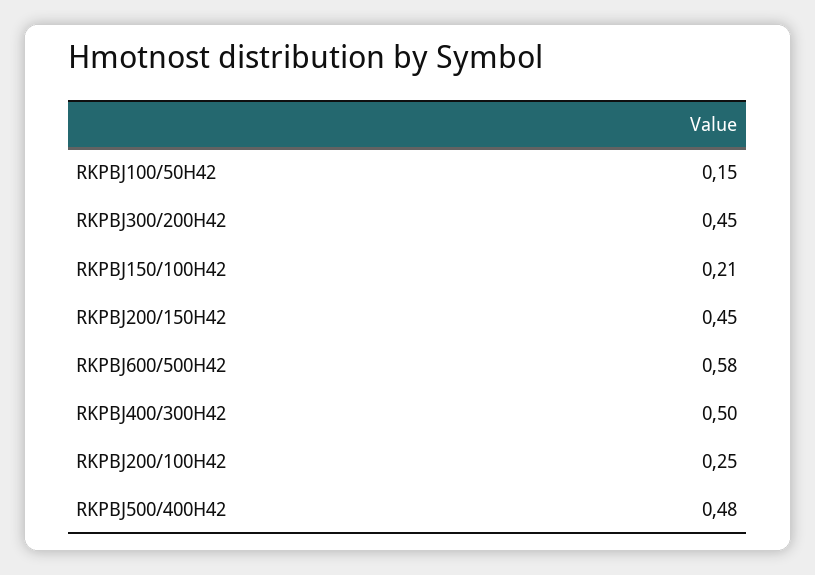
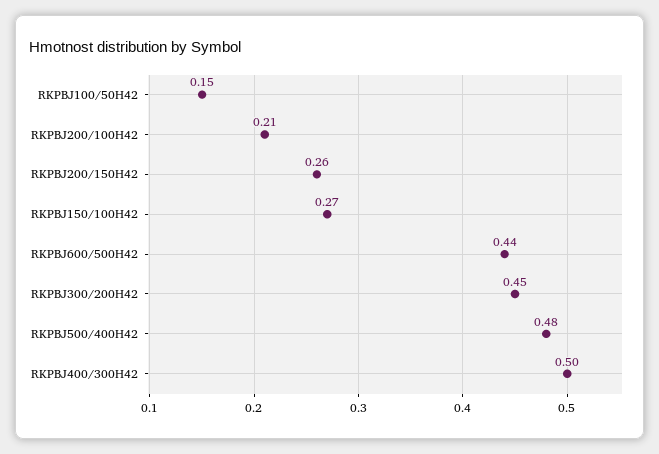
  {
    "RKPBJ100/50H42": 0.15,
    "RKPBJ300/200H42": 0.45,
-   "RKPBJ150/100H42": 0.21,
+   "RKPBJ150/100H42": 0.27,
-   "RKPBJ200/150H42": 0.45,
+   "RKPBJ200/150H42": 0.26,
-   "RKPBJ600/500H42": 0.58,
+   "RKPBJ600/500H42": 0.44,
    "RKPBJ400/300H42": 0.5,
-   "RKPBJ200/100H42": 0.25,
+   "RKPBJ200/100H42": 0.21,
    "RKPBJ500/400H42": 0.48
  }

